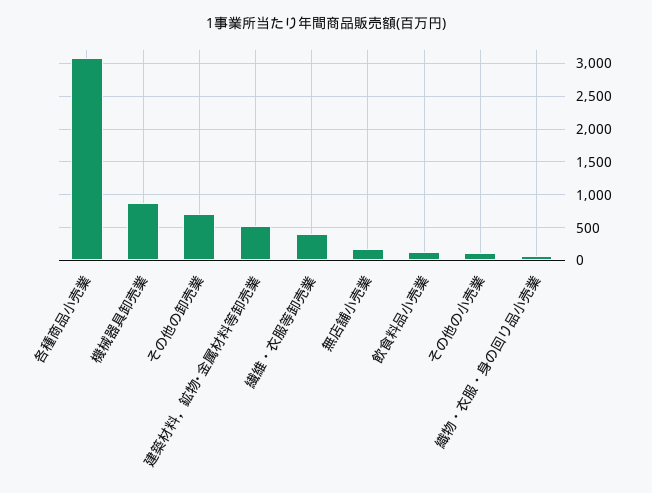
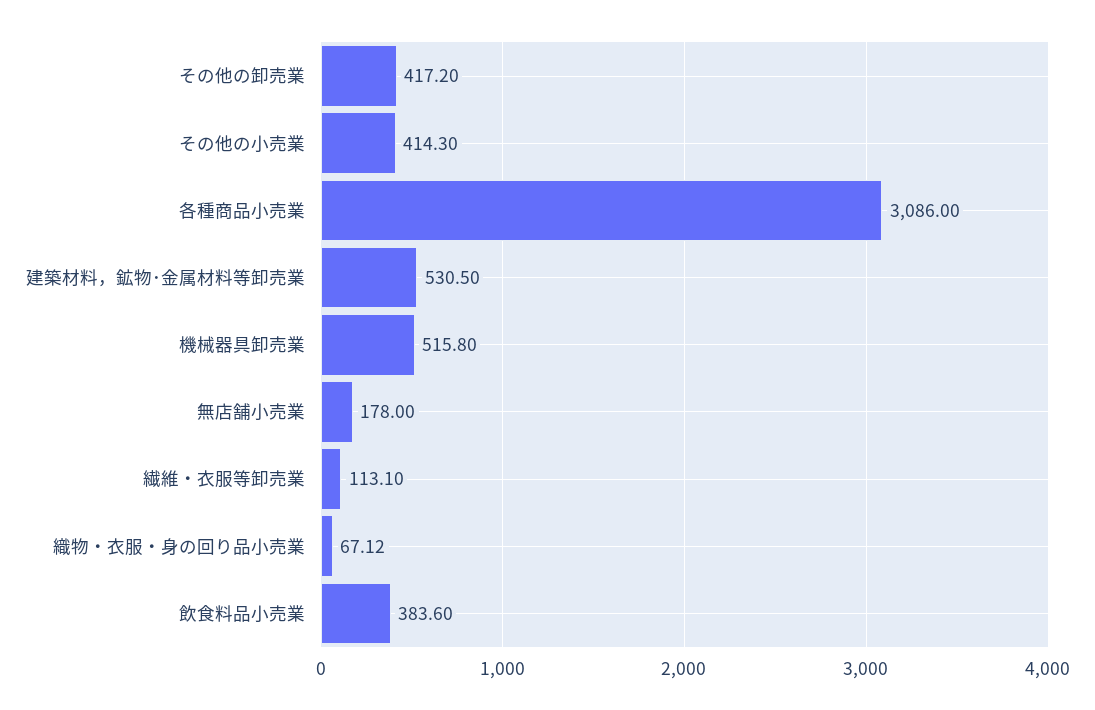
  {
    "各種商品小売業": 3086,
-   "機械器具卸売業": 900,
+   "機械器具卸売業": 515.8,
-   "その他の卸売業": 700,
+   "その他の卸売業": 417.2,
    "建築材料，鉱物･金属材料等卸売業": 530.5,
-   "繊維・衣服等卸売業": 400,
+   "繊維・衣服等卸売業": 113.1,
    "無店舗小売業": 178,
-   "飲食料品小売業": 100,
+   "飲食料品小売業": 383.6,
-   "その他の小売業": 100,
+   "その他の小売業": 414.3,
    "織物・衣服・身の回り品小売業": 67.12
  }

